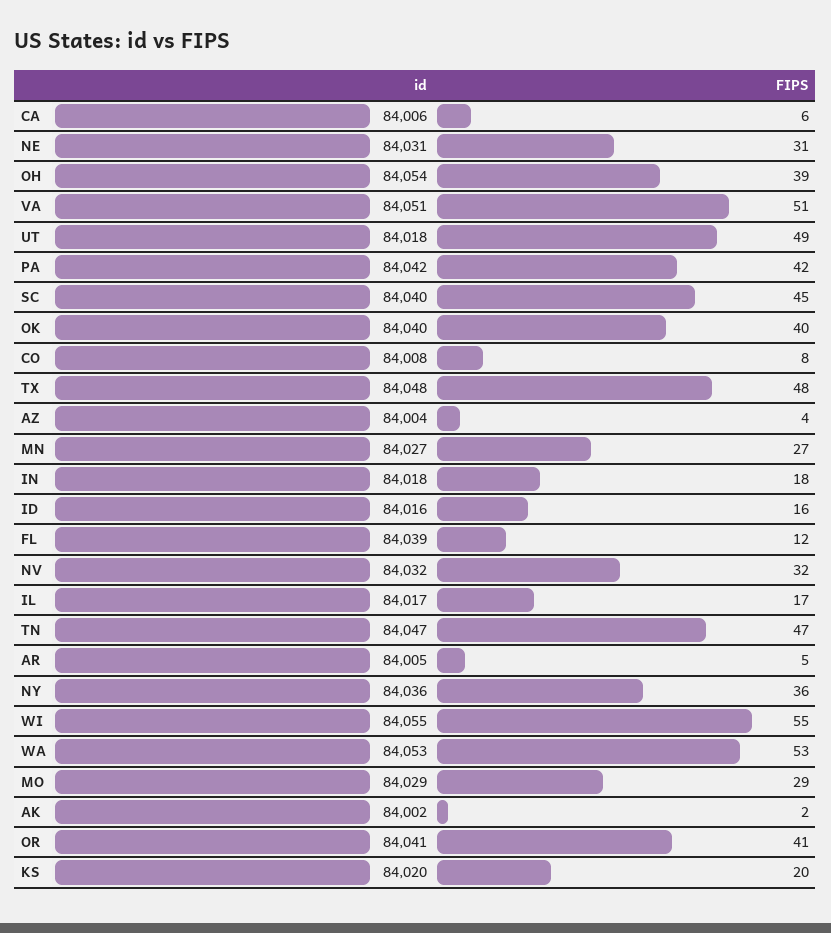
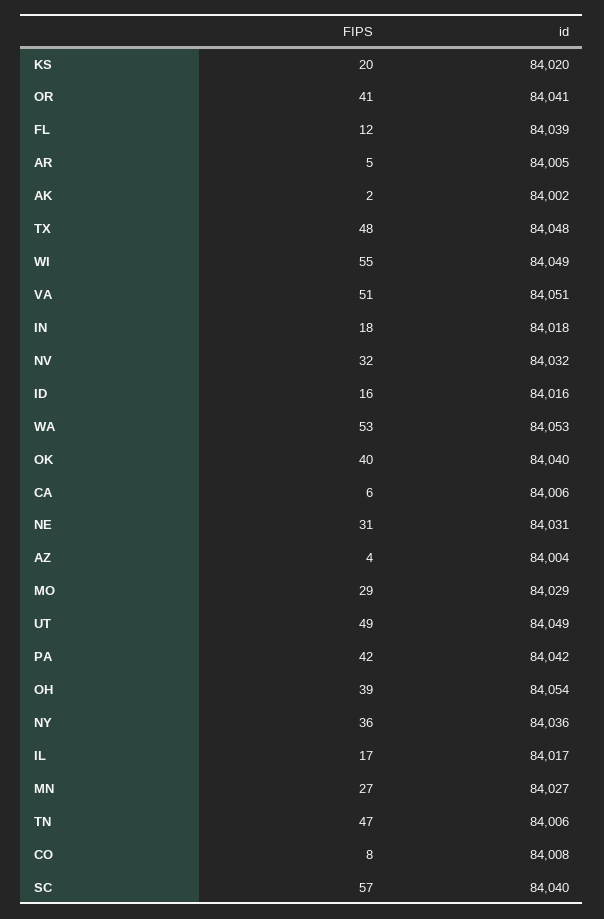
  {
    "id": {
      "CA": 84006,
      "NE": 84031,
      "OH": 84054,
      "VA": 84051,
-     "UT": 84018,
+     "UT": 84049,
      "PA": 84042,
      "SC": 84040,
      "OK": 84040,
      "CO": 84008,
      "TX": 84048,
      "AZ": 84004,
      "MN": 84027,
      "IN": 84018,
      "ID": 84016,
      "FL": 84039,
      "NV": 84032,
      "IL": 84017,
-     "TN": 84047,
+     "TN": 84006,
      "AR": 84005,
      "NY": 84036,
-     "WI": 84055,
+     "WI": 84049,
      "WA": 84053,
      "MO": 84029,
      "AK": 84002,
      "OR": 84041,
      "KS": 84020
    },
    "FIPS": {
      "CA": 6,
      "NE": 31,
      "OH": 39,
      "VA": 51,
      "UT": 49,
      "PA": 42,
-     "SC": 45,
+     "SC": 57,
      "OK": 40,
      "CO": 8,
      "TX": 48,
      "AZ": 4,
      "MN": 27,
      "IN": 18,
      "ID": 16,
      "FL": 12,
      "NV": 32,
      "IL": 17,
      "TN": 47,
      "AR": 5,
      "NY": 36,
      "WI": 55,
      "WA": 53,
      "MO": 29,
      "AK": 2,
      "OR": 41,
      "KS": 20
    }
  }

